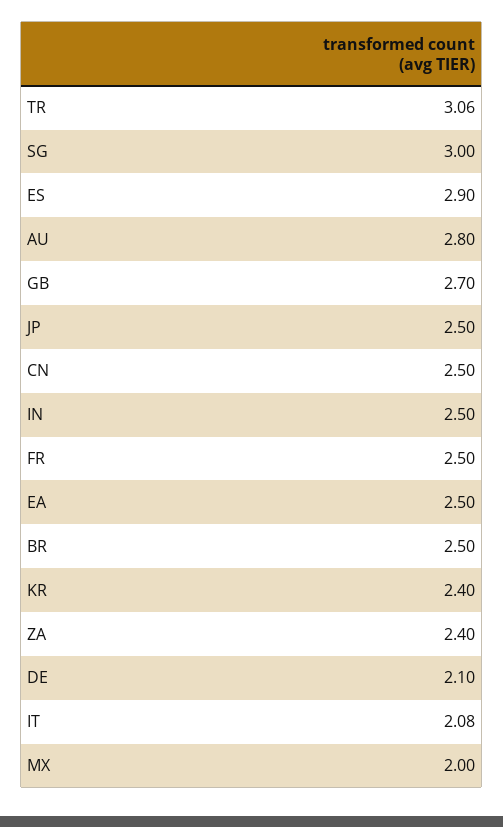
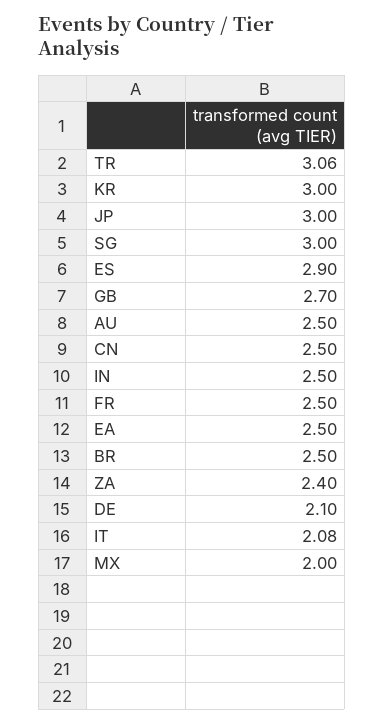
  {
    "TR": 3.06,
    "SG": 3,
    "ES": 2.9,
-   "AU": 2.8,
+   "AU": 2.5,
    "GB": 2.7,
-   "JP": 2.5,
+   "JP": 3,
    "CN": 2.5,
    "IN": 2.5,
    "FR": 2.5,
    "EA": 2.5,
    "BR": 2.5,
-   "KR": 2.4,
+   "KR": 3,
    "ZA": 2.4,
    "DE": 2.1,
    "IT": 2.08,
    "MX": 2
  }

